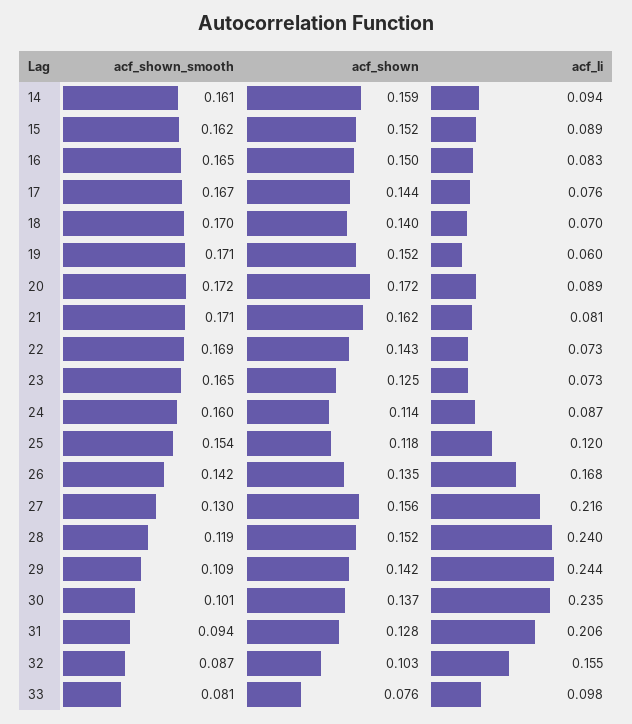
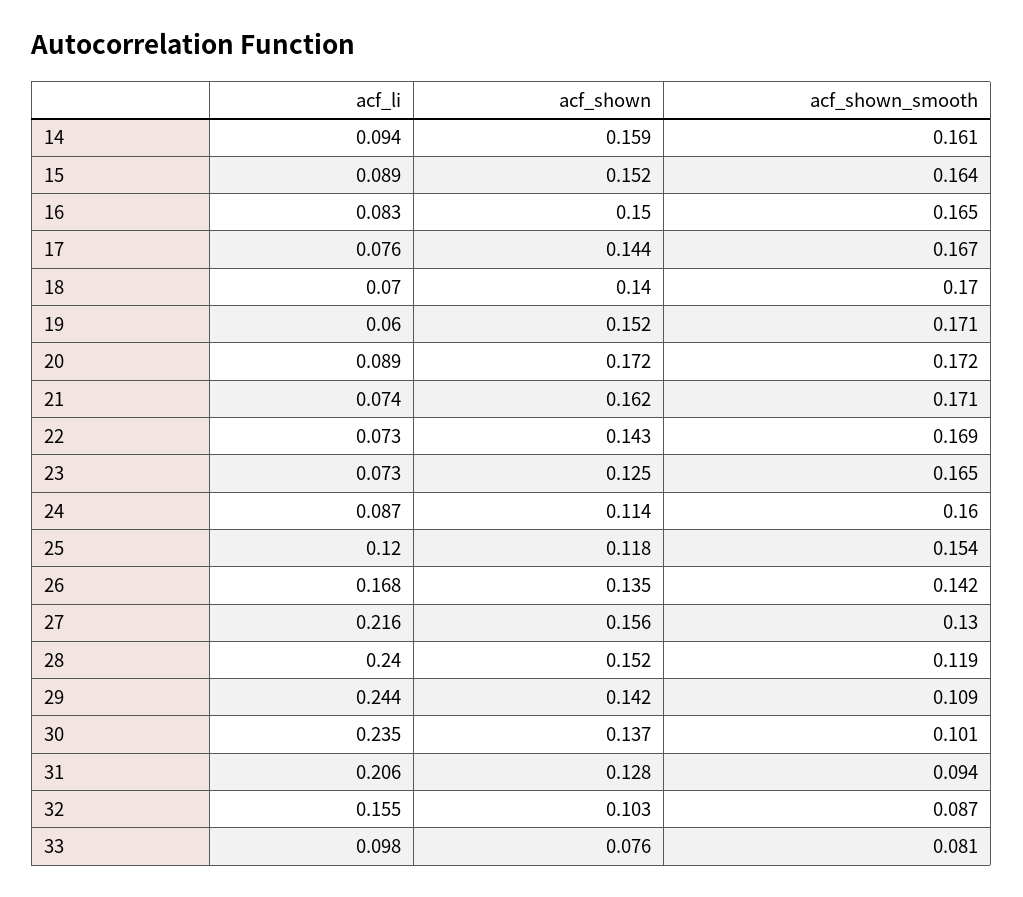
  {
    "acf_shown_smooth": {
      "14": 0.161,
-     "15": 0.162,
+     "15": 0.164,
      "16": 0.165,
      "17": 0.167,
      "18": 0.17,
      "19": 0.171,
      "20": 0.172,
      "21": 0.171,
      "22": 0.169,
      "23": 0.165,
      "24": 0.16,
      "25": 0.154,
      "26": 0.142,
      "27": 0.13,
      "28": 0.119,
      "29": 0.109,
      "30": 0.101,
      "31": 0.094,
      "32": 0.087,
      "33": 0.081
    },
    "acf_shown": {
      "14": 0.159,
      "15": 0.152,
      "16": 0.15,
      "17": 0.144,
      "18": 0.14,
      "19": 0.152,
      "20": 0.172,
      "21": 0.162,
      "22": 0.143,
      "23": 0.125,
      "24": 0.114,
      "25": 0.118,
      "26": 0.135,
      "27": 0.156,
      "28": 0.152,
      "29": 0.142,
      "30": 0.137,
      "31": 0.128,
      "32": 0.103,
      "33": 0.076
    },
    "acf_li": {
      "14": 0.094,
      "15": 0.089,
      "16": 0.083,
      "17": 0.076,
      "18": 0.07,
      "19": 0.06,
      "20": 0.089,
-     "21": 0.081,
+     "21": 0.074,
      "22": 0.073,
      "23": 0.073,
      "24": 0.087,
      "25": 0.12,
      "26": 0.168,
      "27": 0.216,
      "28": 0.24,
      "29": 0.244,
      "30": 0.235,
      "31": 0.206,
      "32": 0.155,
      "33": 0.098
    }
  }

